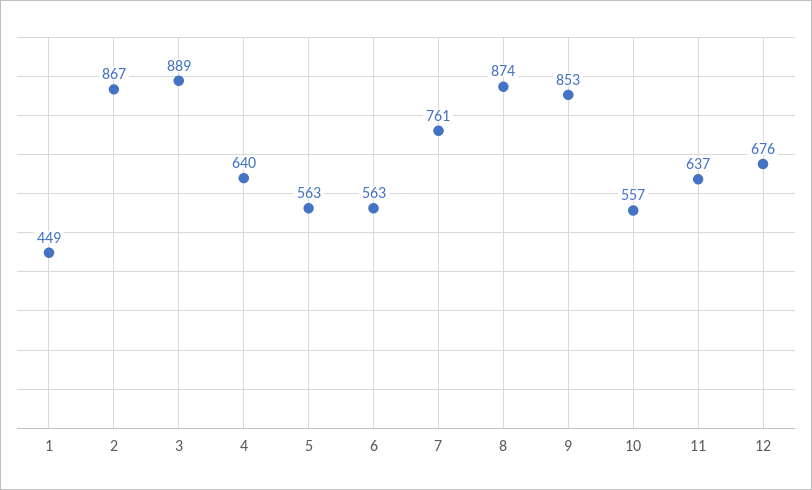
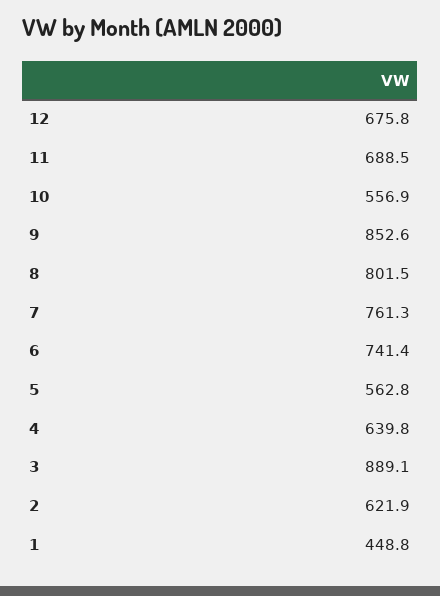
  {
    "1": 448.8,
-   "2": 867,
+   "2": 621.9,
    "3": 889.1,
    "4": 639.8,
    "5": 562.8,
-   "6": 563,
+   "6": 741.4,
    "7": 761.3,
-   "8": 874,
+   "8": 801.5,
    "9": 852.6,
    "10": 556.9,
-   "11": 637,
+   "11": 688.5,
    "12": 675.8
  }

